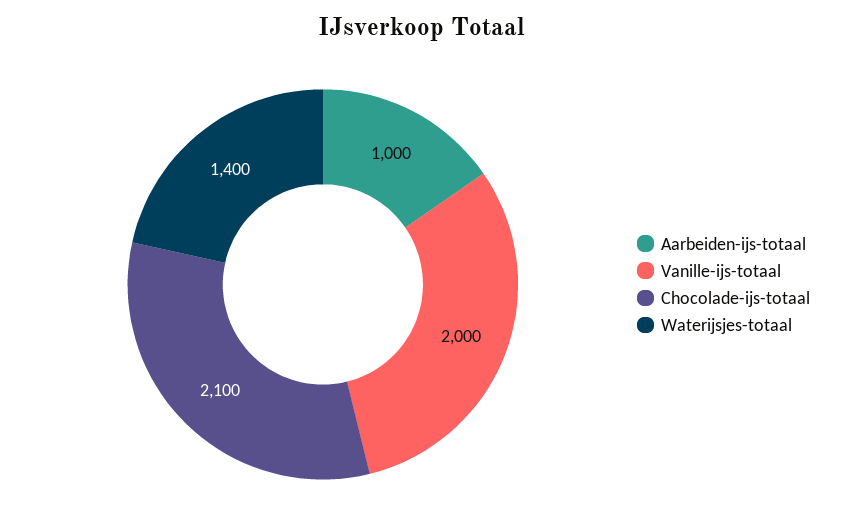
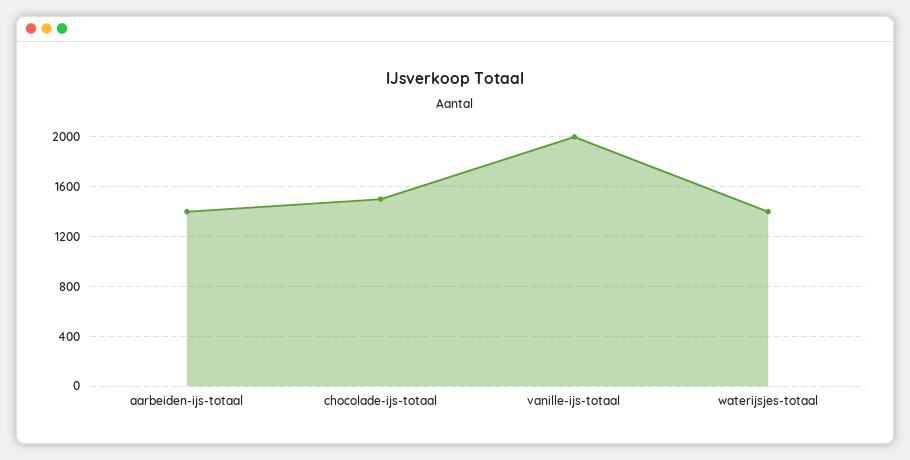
  {
-   "Aarbeiden-ijs-totaal": 1000,
+   "Aarbeiden-ijs-totaal": 1400,
    "Vanille-ijs-totaal": 2000,
-   "Chocolade-ijs-totaal": 2100,
+   "Chocolade-ijs-totaal": 1500,
    "Waterijsjes-totaal": 1400
  }

